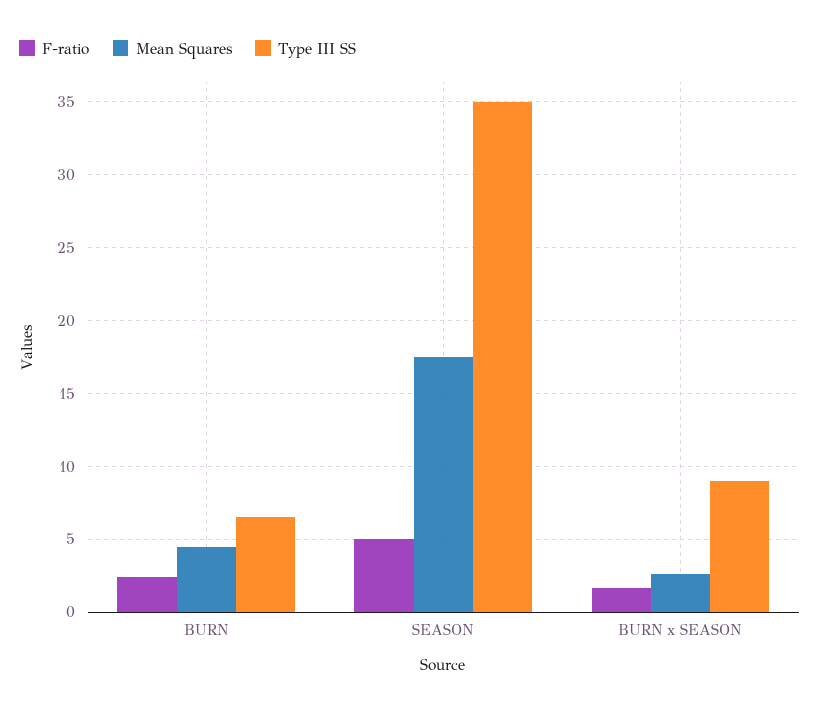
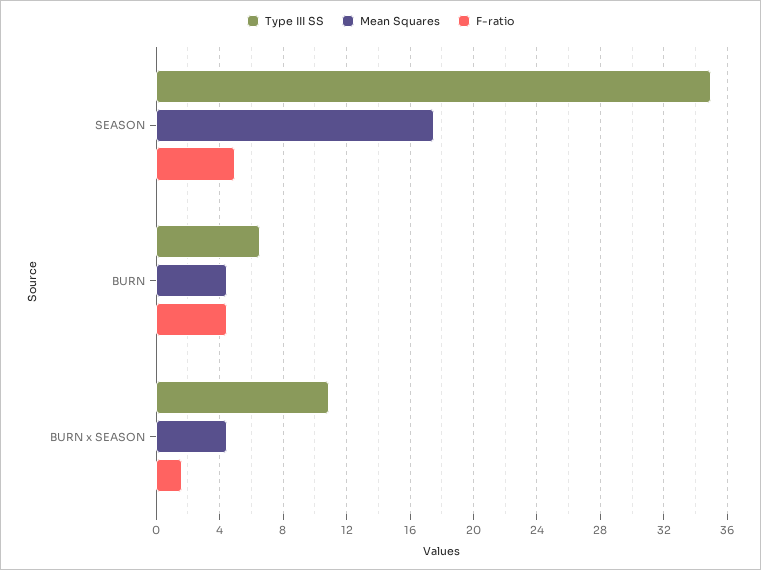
  {
    "F-ratio": {
-     "BURN": 2.5,
+     "BURN": 4.5,
      "SEASON": 5,
      "BURN x SEASON": 1.5
    },
    "Mean Squares": {
      "BURN": 4.5,
      "SEASON": 17.5,
-     "BURN x SEASON": 2.5
+     "BURN x SEASON": 4.5
    },
    "Type III SS": {
      "BURN": 6.5,
      "SEASON": 35,
-     "BURN x SEASON": 9
+     "BURN x SEASON": 11
    }
  }

